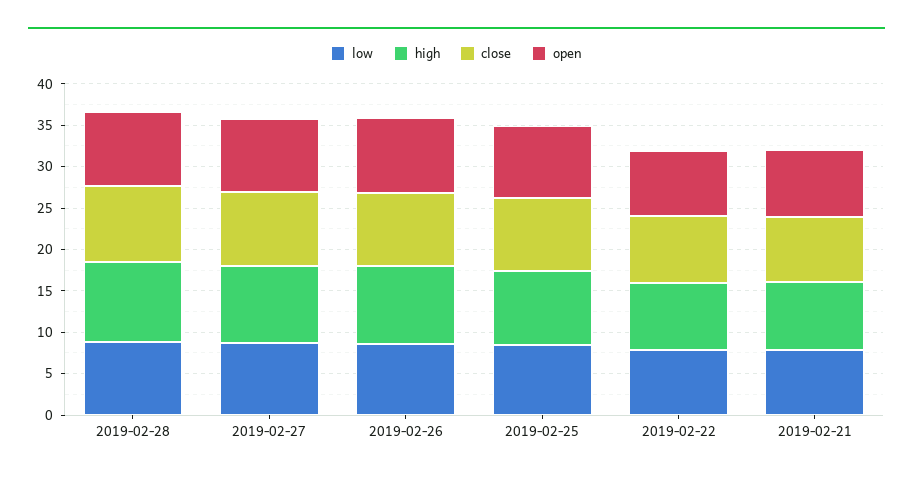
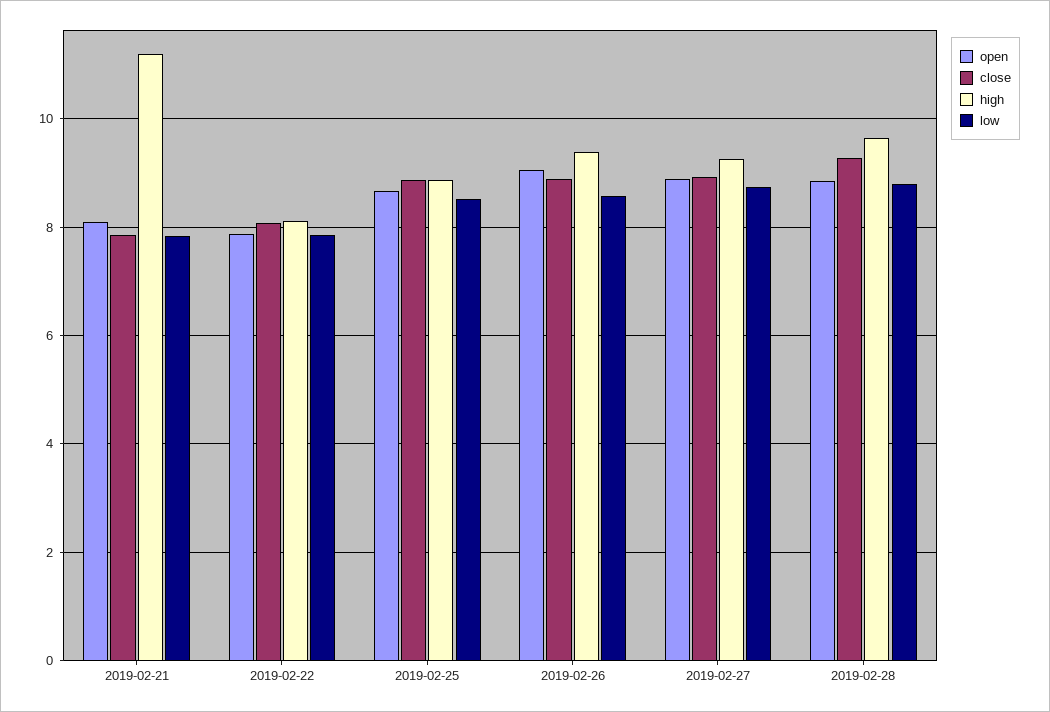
  {
    "low": {
      "2019-02-28": 8.8,
      "2019-02-27": 8.8,
      "2019-02-26": 8.6,
      "2019-02-25": 8.6,
      "2019-02-22": 7.8,
      "2019-02-21": 7.8
    },
    "high": {
      "2019-02-28": 9.6,
      "2019-02-27": 9.2,
      "2019-02-26": 9.4,
      "2019-02-25": 8.8,
      "2019-02-22": 8.2,
-     "2019-02-21": 8
+     "2019-02-21": 11.2
    },
    "close": {
      "2019-02-28": 9.2,
      "2019-02-27": 9,
      "2019-02-26": 8.8,
      "2019-02-25": 8.8,
      "2019-02-22": 8,
      "2019-02-21": 7.8
    },
    "open": {
      "2019-02-28": 8.8,
      "2019-02-27": 8.8,
      "2019-02-26": 9,
      "2019-02-25": 8.6,
      "2019-02-22": 7.8,
      "2019-02-21": 8
    }
  }

